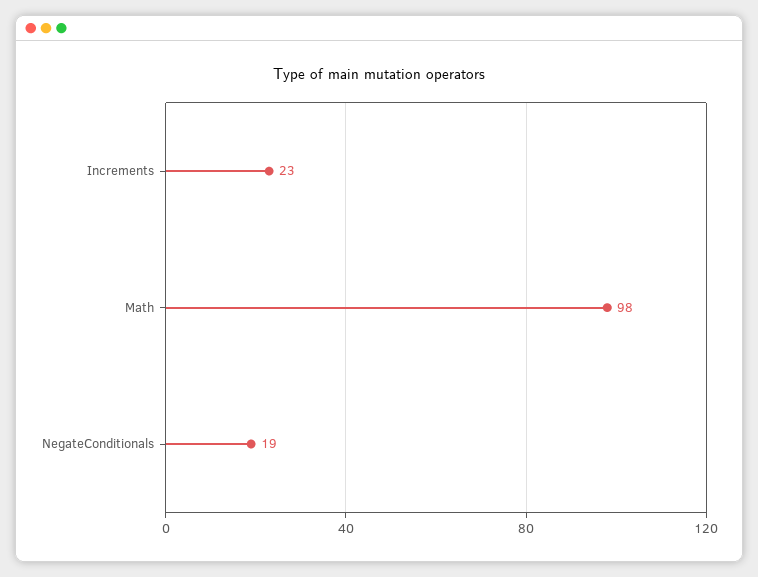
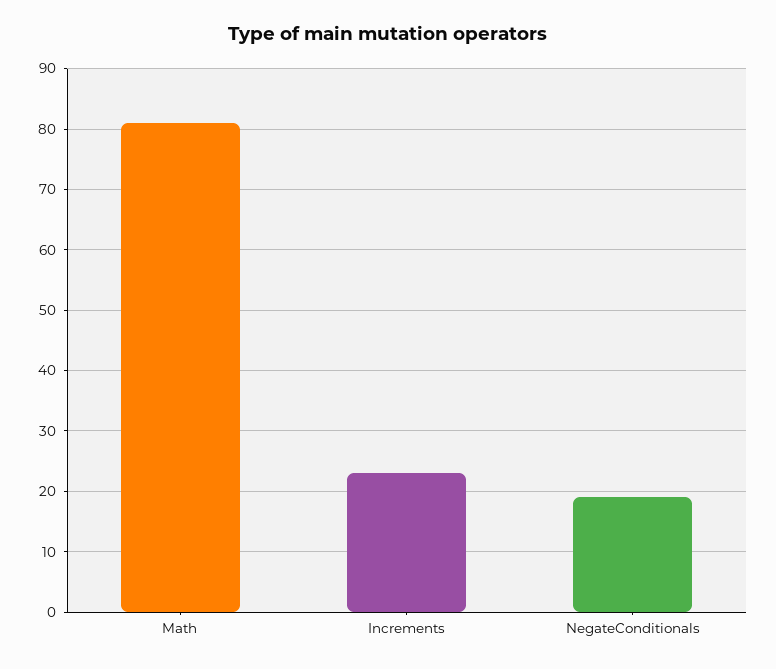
  {
    "Increments": 23,
-   "Math": 98,
+   "Math": 81,
    "NegateConditionals": 19
  }

